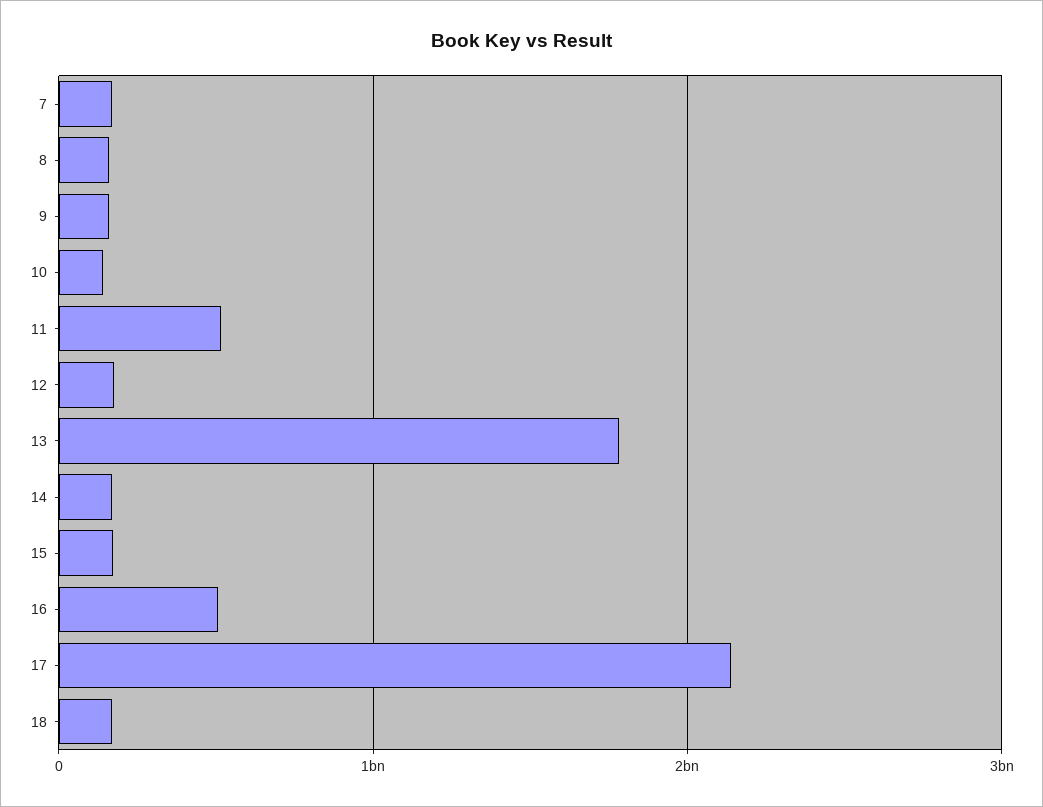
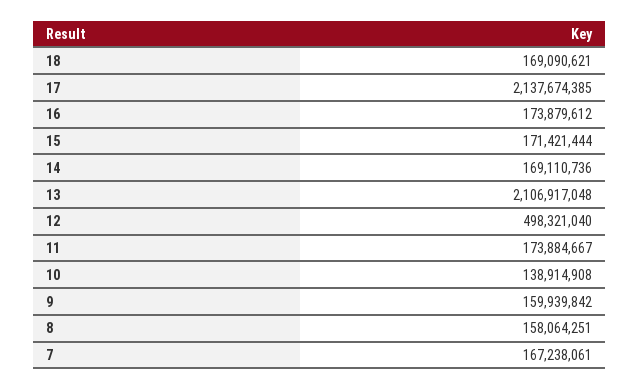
  {
    "7": 167238061,
    "8": 158064251,
    "9": 159939842,
    "10": 138914908,
-   "11": 500000000,
+   "11": 173884667,
-   "12": 200000000,
+   "12": 498321040,
-   "13": 1800000000,
+   "13": 2106917048,
    "14": 169110736,
    "15": 171421444,
-   "16": 500000000,
+   "16": 173879612,
    "17": 2137674385,
    "18": 169090621
  }

